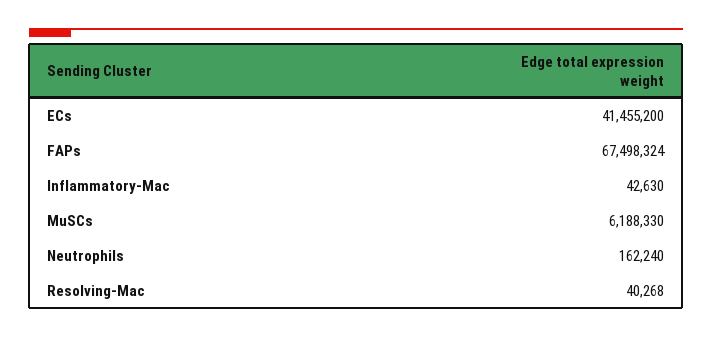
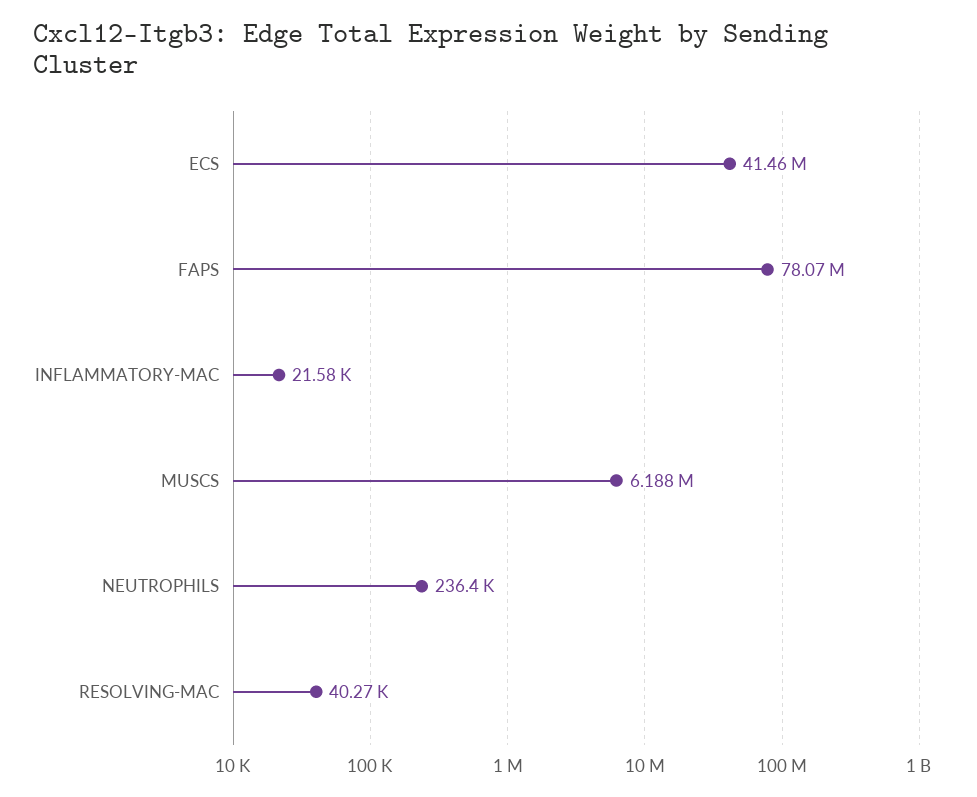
  {
    "ECs": 41455200,
-   "FAPs": 67498324,
+   "FAPs": 78070000,
-   "Inflammatory-Mac": 42630,
+   "Inflammatory-Mac": 21580,
    "MuSCs": 6188330,
-   "Neutrophils": 162240,
+   "Neutrophils": 236400,
    "Resolving-Mac": 40268
  }

